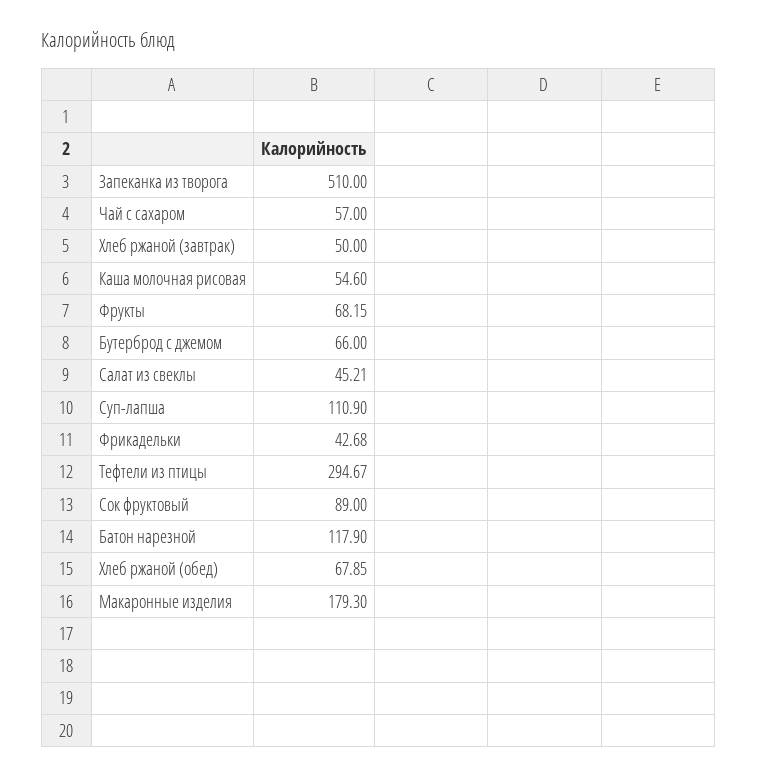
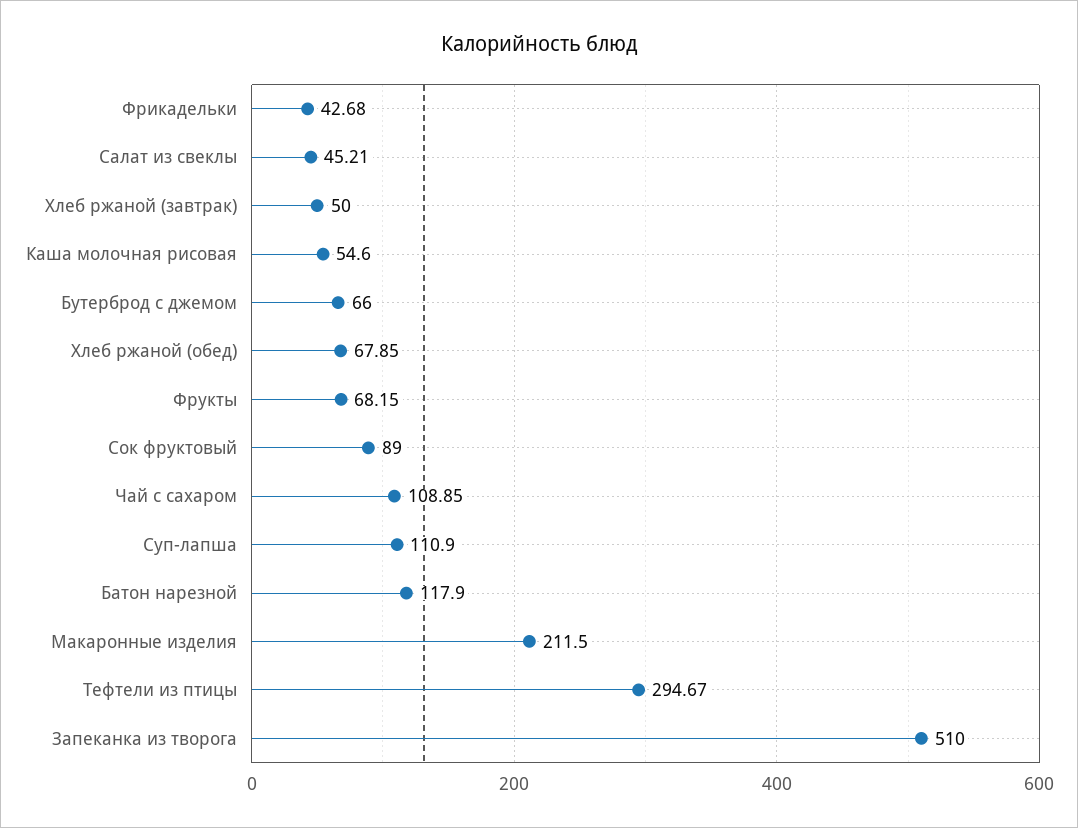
  {
    "Запеканка из творога": 510,
-   "Чай с сахаром": 57,
+   "Чай с сахаром": 108.85,
    "Хлеб ржаной (завтрак)": 50,
    "Каша молочная рисовая": 54.6,
    "Фрукты": 68.15,
    "Бутерброд с джемом": 66,
    "Салат из свеклы": 45.21,
    "Суп-лапша": 110.9,
    "Фрикадельки": 42.68,
    "Тефтели из птицы": 294.67,
    "Сок фруктовый": 89,
    "Батон нарезной": 117.9,
    "Хлеб ржаной (обед)": 67.85,
-   "Макаронные изделия": 179.3
+   "Макаронные изделия": 211.5
  }

